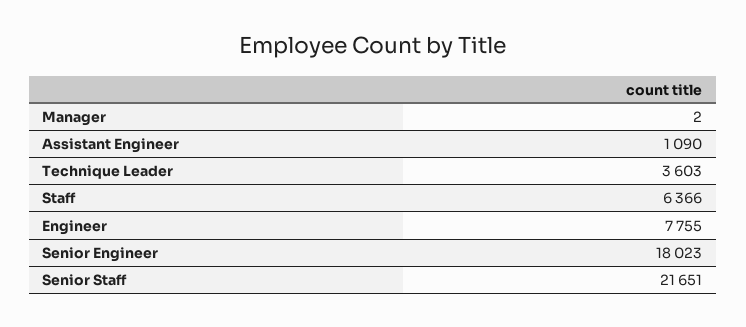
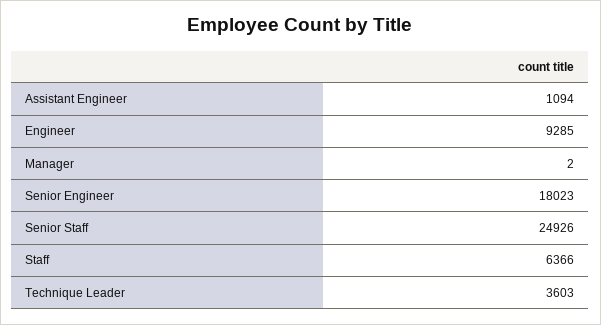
  {
    "Manager": 2,
-   "Assistant Engineer": 1090,
+   "Assistant Engineer": 1094,
    "Technique Leader": 3603,
    "Staff": 6366,
-   "Engineer": 7755,
+   "Engineer": 9285,
    "Senior Engineer": 18023,
-   "Senior Staff": 21651
+   "Senior Staff": 24926
  }

